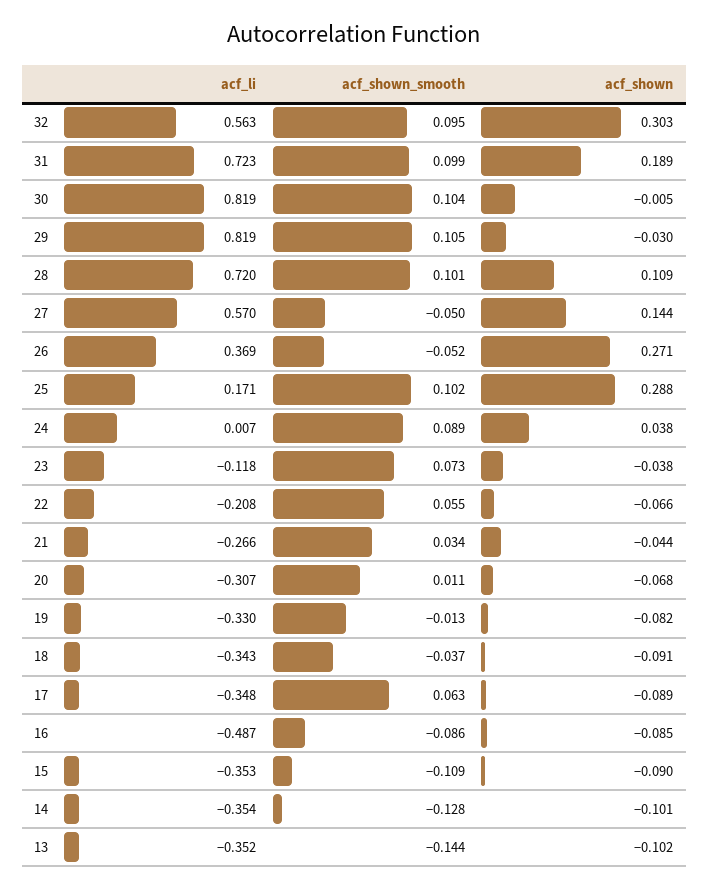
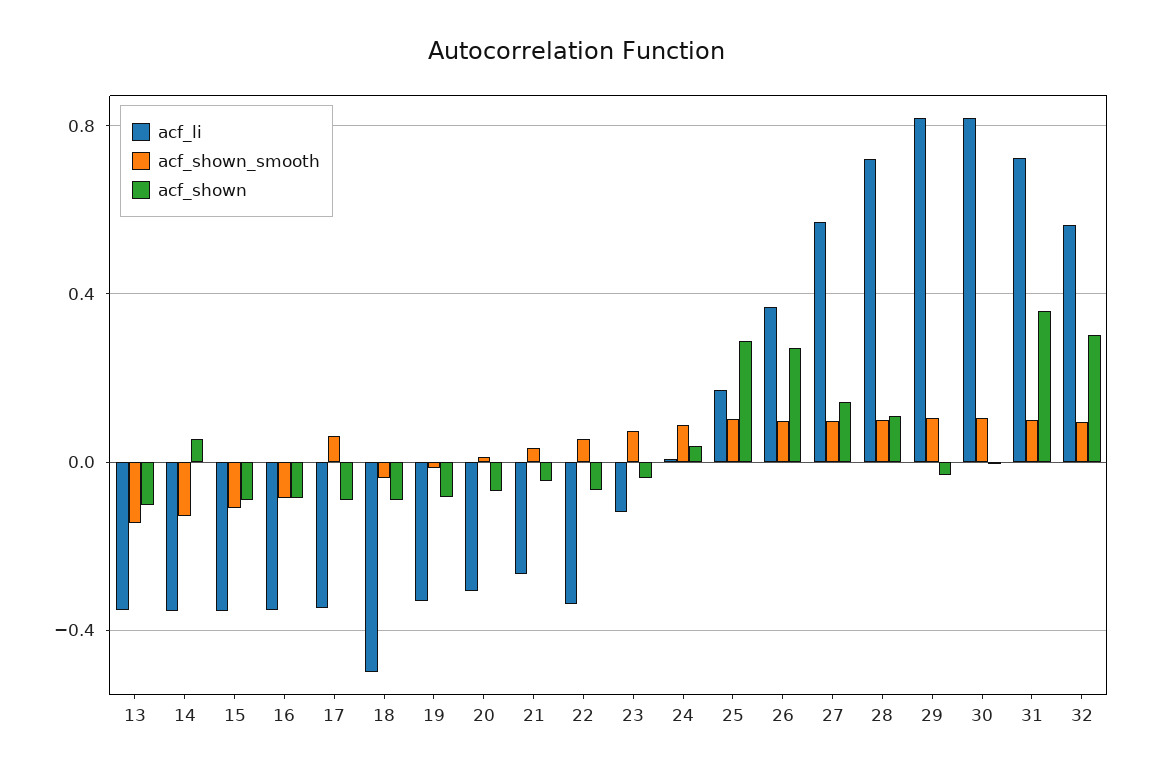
  {
    "acf_li": {
      "32": 0.563,
      "31": 0.723,
      "30": 0.819,
      "29": 0.819,
      "28": 0.72,
      "27": 0.57,
      "26": 0.369,
      "25": 0.171,
      "24": 0.007,
      "23": -0.118,
-     "22": -0.208,
+     "22": -0.35,
      "21": -0.266,
      "20": -0.307,
      "19": -0.33,
-     "18": -0.343,
+     "18": -0.5,
      "17": -0.348,
-     "16": -0.487,
+     "16": -0.35,
      "15": -0.353,
      "14": -0.354,
      "13": -0.352
    },
    "acf_shown_smooth": {
      "32": 0.095,
      "31": 0.099,
      "30": 0.104,
      "29": 0.105,
      "28": 0.101,
-     "27": -0.05,
+     "27": 0.1,
-     "26": -0.052,
+     "26": 0.1,
      "25": 0.102,
      "24": 0.089,
      "23": 0.073,
      "22": 0.055,
      "21": 0.034,
      "20": 0.011,
      "19": -0.013,
      "18": -0.037,
      "17": 0.063,
      "16": -0.086,
      "15": -0.109,
      "14": -0.128,
      "13": -0.144
    },
    "acf_shown": {
      "32": 0.303,
-     "31": 0.189,
+     "31": 0.35,
      "30": -0.005,
      "29": -0.03,
      "28": 0.109,
      "27": 0.144,
      "26": 0.271,
      "25": 0.288,
      "24": 0.038,
      "23": -0.038,
      "22": -0.066,
      "21": -0.044,
      "20": -0.068,
      "19": -0.082,
      "18": -0.091,
      "17": -0.089,
      "16": -0.085,
      "15": -0.09,
-     "14": -0.101,
+     "14": 0.05,
      "13": -0.102
    }
  }

